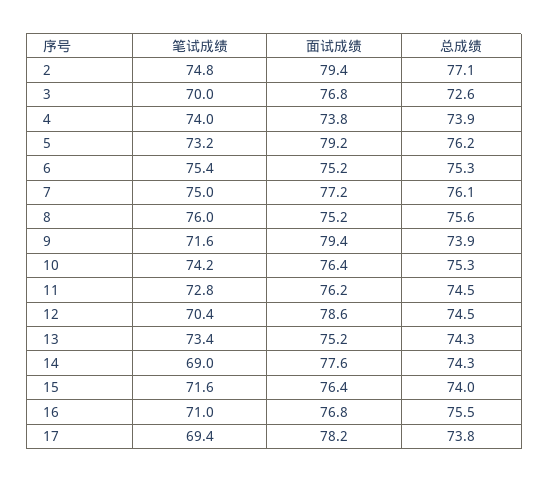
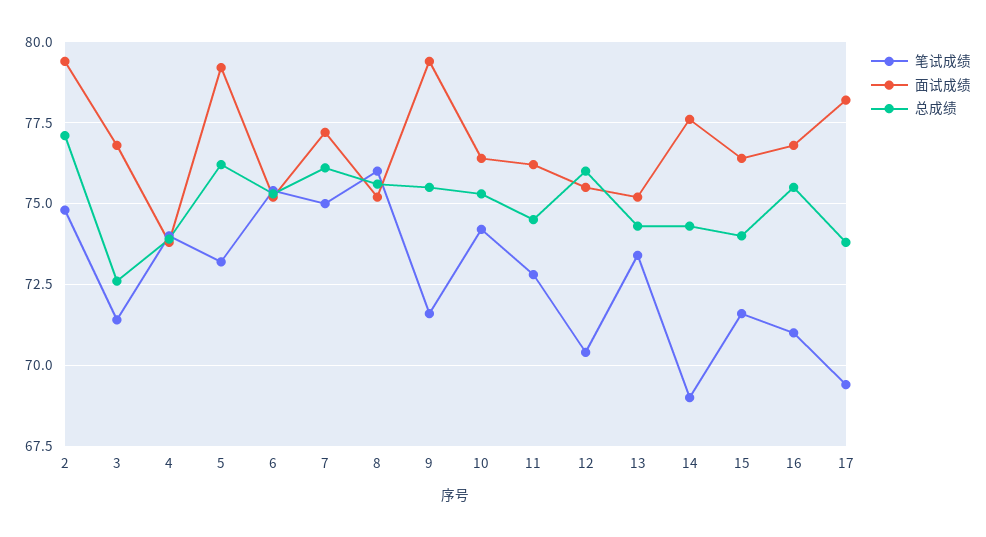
  {
    "笔试成绩": {
      "2": 74.8,
-     "3": 70,
+     "3": 71.5,
      "4": 74,
      "5": 73.2,
      "6": 75.4,
      "7": 75,
      "8": 76,
      "9": 71.6,
      "10": 74.2,
      "11": 72.8,
      "12": 70.4,
      "13": 73.4,
      "14": 69,
      "15": 71.6,
      "16": 71,
      "17": 69.4
    },
    "面试成绩": {
      "2": 79.4,
      "3": 76.8,
      "4": 73.8,
      "5": 79.2,
      "6": 75.2,
      "7": 77.2,
      "8": 75.2,
      "9": 79.4,
      "10": 76.4,
      "11": 76.2,
-     "12": 78.6,
+     "12": 75.5,
      "13": 75.2,
      "14": 77.6,
      "15": 76.4,
      "16": 76.8,
      "17": 78.2
    },
    "总成绩": {
      "2": 77.1,
      "3": 72.6,
      "4": 73.9,
      "5": 76.2,
      "6": 75.3,
      "7": 76.1,
      "8": 75.6,
-     "9": 73.9,
+     "9": 75.5,
      "10": 75.3,
      "11": 74.5,
-     "12": 74.5,
+     "12": 76,
      "13": 74.3,
      "14": 74.3,
      "15": 74,
      "16": 75.5,
      "17": 73.8
    }
  }

